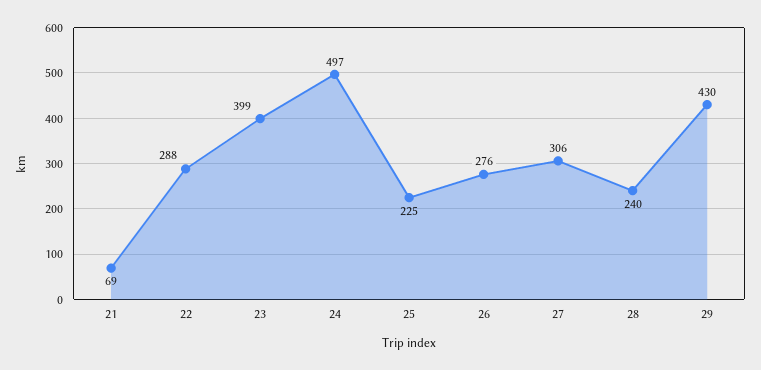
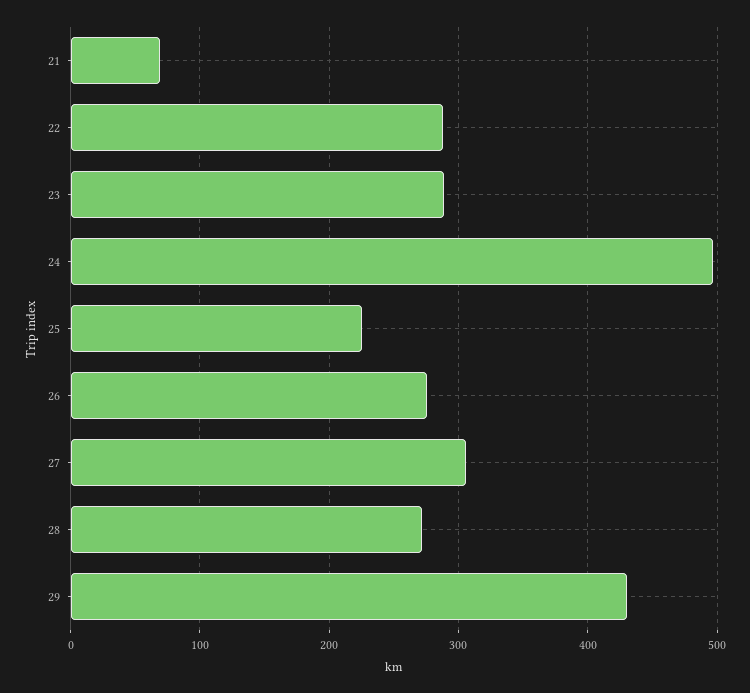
  {
    "21": 69,
    "22": 288,
-   "23": 399,
+   "23": 290,
    "24": 497,
    "25": 225,
    "26": 276,
    "27": 306,
-   "28": 240,
+   "28": 270,
    "29": 430
  }

